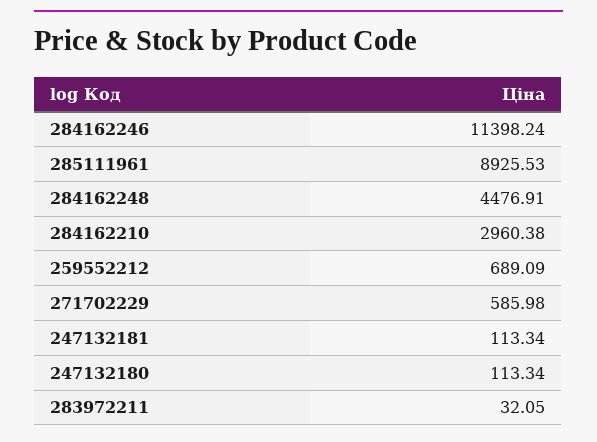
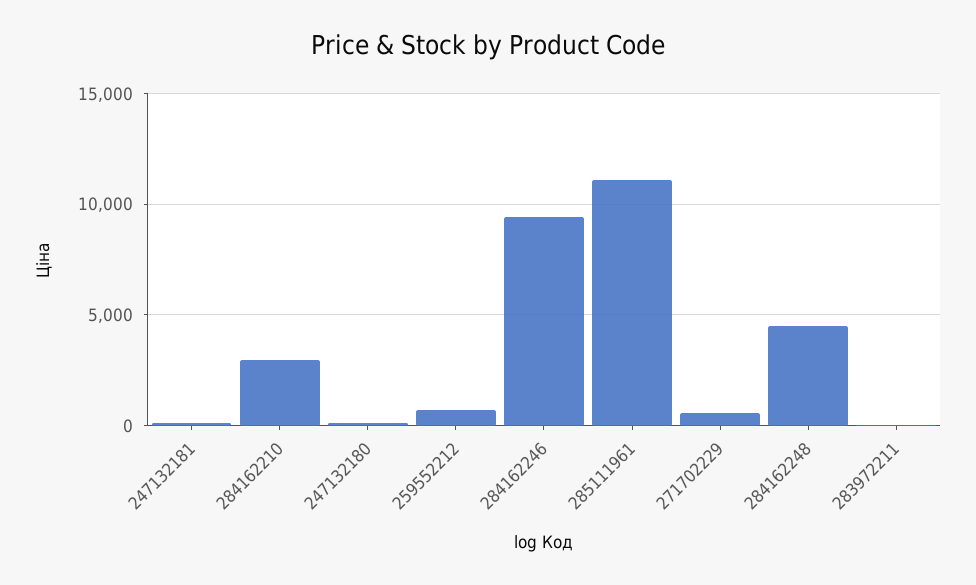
  {
-   "284162246": 11398.24,
+   "284162246": 9500,
-   "285111961": 8925.53,
+   "285111961": 11000,
    "284162248": 4476.91,
    "284162210": 2960.38,
    "259552212": 689.09,
    "271702229": 585.98,
    "247132181": 113.34,
    "247132180": 113.34,
    "283972211": 32.05
  }

